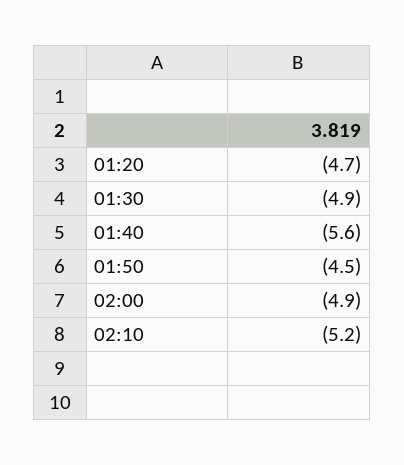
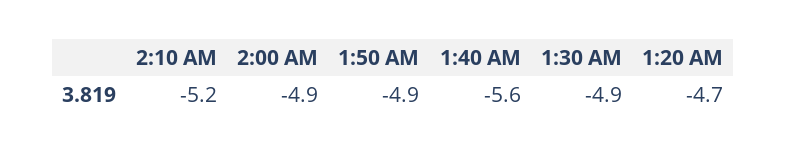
  {
    "01:20": -4.7,
    "01:30": -4.9,
    "01:40": -5.6,
-   "01:50": -4.5,
+   "01:50": -4.9,
    "02:00": -4.9,
    "02:10": -5.2
  }

